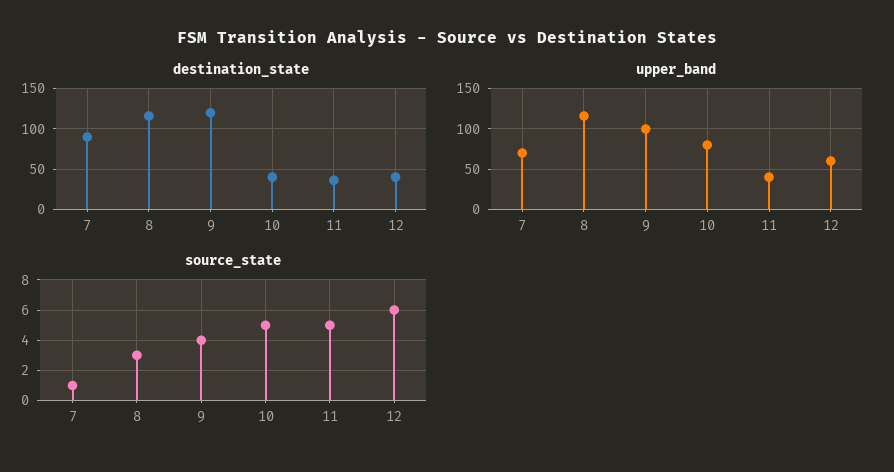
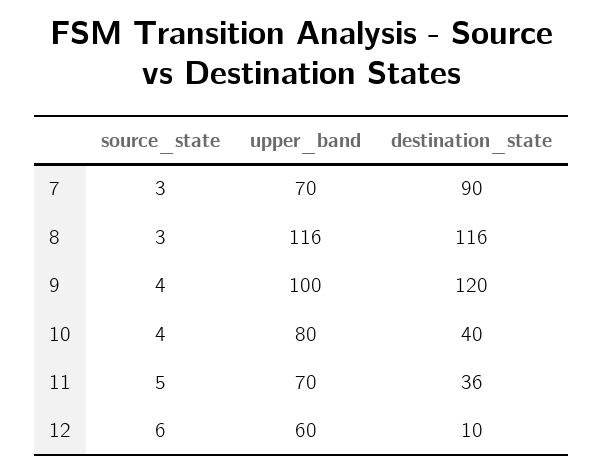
  {
    "destination_state": {
      "7": 90,
      "8": 116,
      "9": 120,
      "10": 40,
      "11": 36,
-     "12": 40
+     "12": 10
    },
    "upper_band": {
      "7": 70,
      "8": 116,
      "9": 100,
      "10": 80,
-     "11": 40,
+     "11": 70,
      "12": 60
    },
    "source_state": {
-     "7": 1,
+     "7": 3,
      "8": 3,
      "9": 4,
-     "10": 5,
+     "10": 4,
      "11": 5,
      "12": 6
    }
  }

